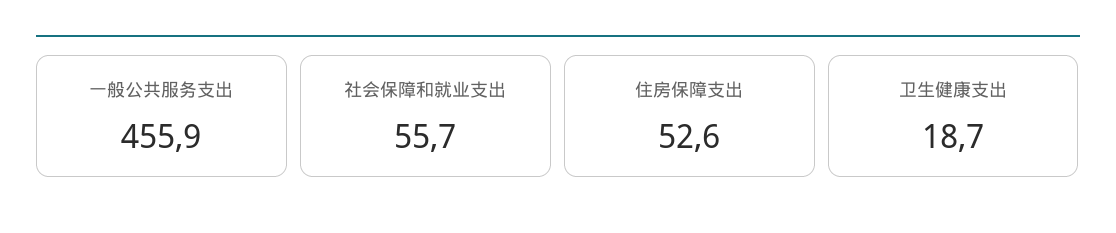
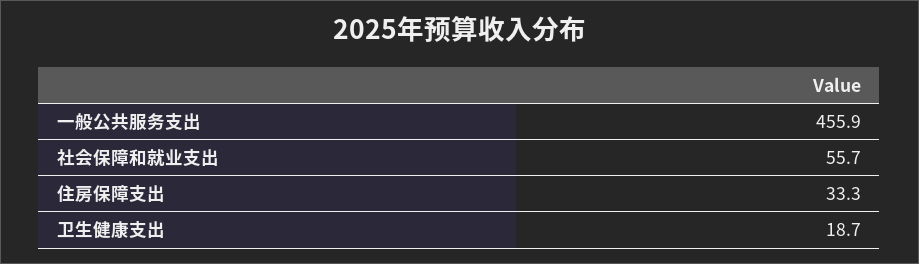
  {
    "一般公共服务支出": 455.9,
    "社会保障和就业支出": 55.7,
-   "住房保障支出": 52.6,
+   "住房保障支出": 33.3,
    "卫生健康支出": 18.7
  }

